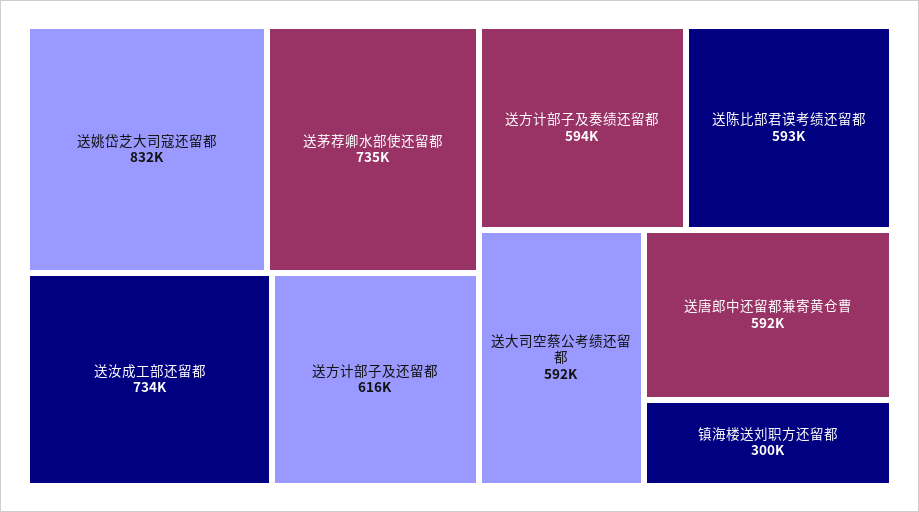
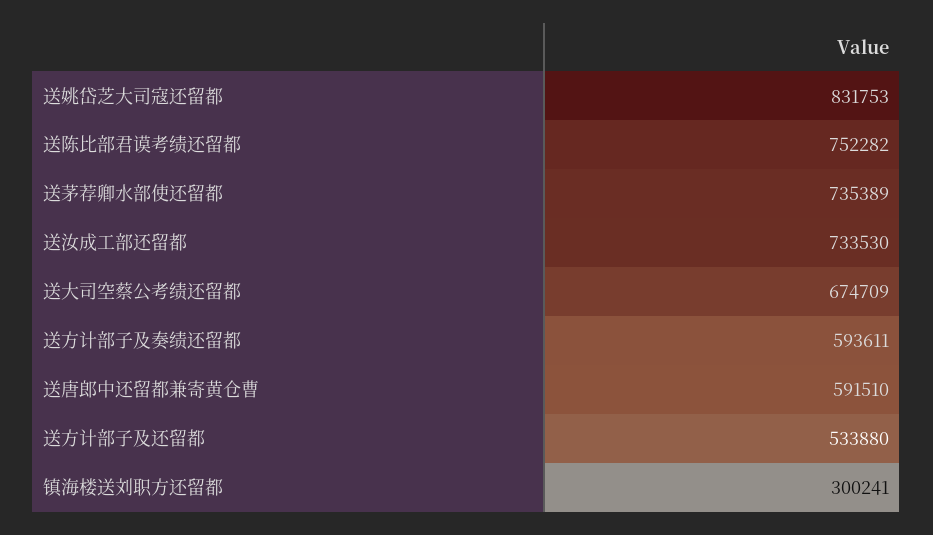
  {
    "送姚岱芝大司寇还留都": 831753,
    "送茅荐卿水部使还留都": 735389,
    "送汝成工部还留都": 733530,
-   "送方计部子及还留都": 616000,
+   "送方计部子及还留都": 533880,
    "送方计部子及奏绩还留都": 593611,
-   "送陈比部君谟考绩还留都": 593000,
+   "送陈比部君谟考绩还留都": 752282,
-   "送大司空蔡公考绩还留都": 592000,
+   "送大司空蔡公考绩还留都": 674709,
    "送唐郎中还留都兼寄黄仓曹": 591510,
    "镇海楼送刘职方还留都": 300241
  }

